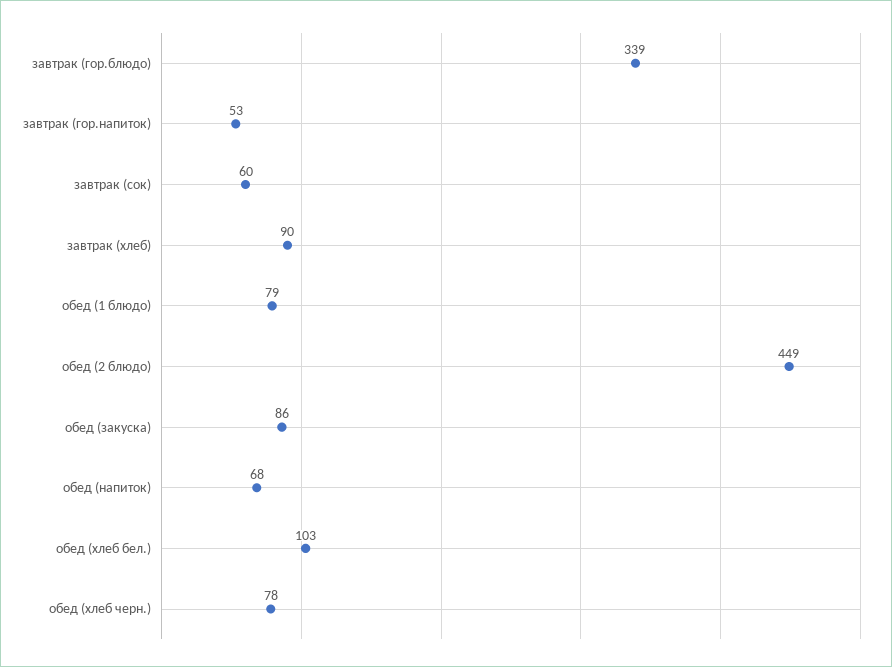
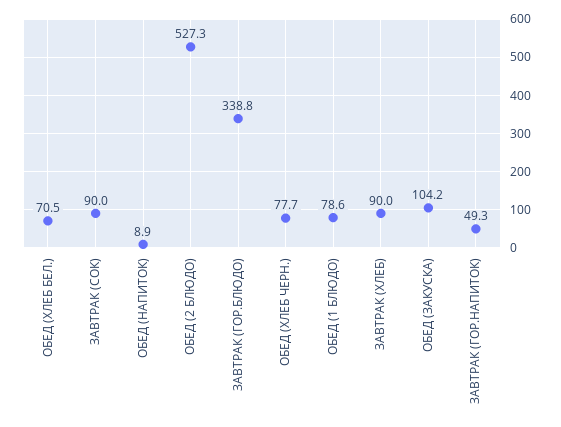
  {
    "завтрак (гор.блюдо)": 338.8,
-   "завтрак (гор.напиток)": 53,
+   "завтрак (гор.напиток)": 49.3,
-   "завтрак (сок)": 60,
+   "завтрак (сок)": 90,
    "завтрак (хлеб)": 90,
    "обед (1 блюдо)": 78.6,
-   "обед (2 блюдо)": 449,
+   "обед (2 блюдо)": 527.3,
-   "обед (закуска)": 86,
+   "обед (закуска)": 104.2,
-   "обед (напиток)": 68,
+   "обед (напиток)": 8.9,
-   "обед (хлеб бел.)": 103,
+   "обед (хлеб бел.)": 70.5,
    "обед (хлеб черн.)": 77.7
  }

